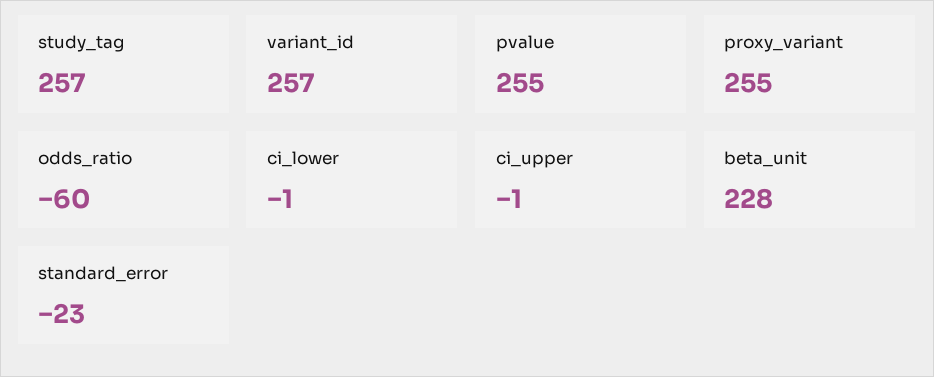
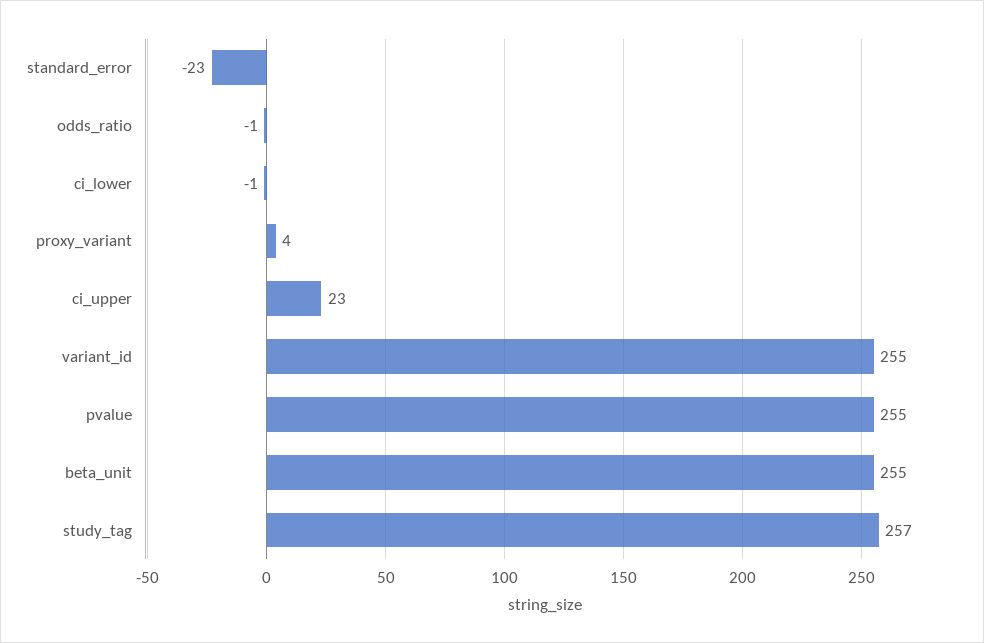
  {
    "study_tag": 257,
-   "variant_id": 257,
+   "variant_id": 255,
    "pvalue": 255,
-   "proxy_variant": 255,
+   "proxy_variant": 4,
-   "odds_ratio": -60,
+   "odds_ratio": -1,
    "ci_lower": -1,
-   "ci_upper": -1,
+   "ci_upper": 23,
-   "beta_unit": 228,
+   "beta_unit": 255,
    "standard_error": -23
  }

